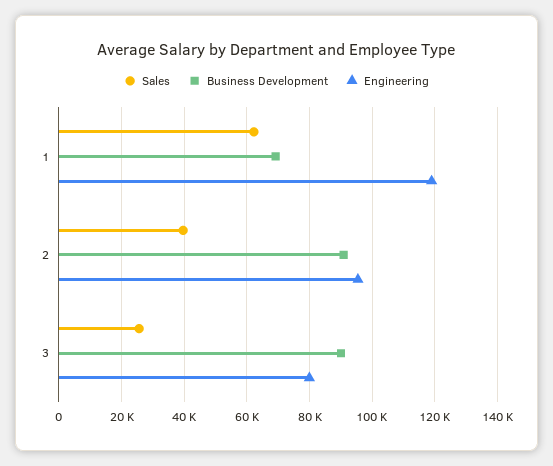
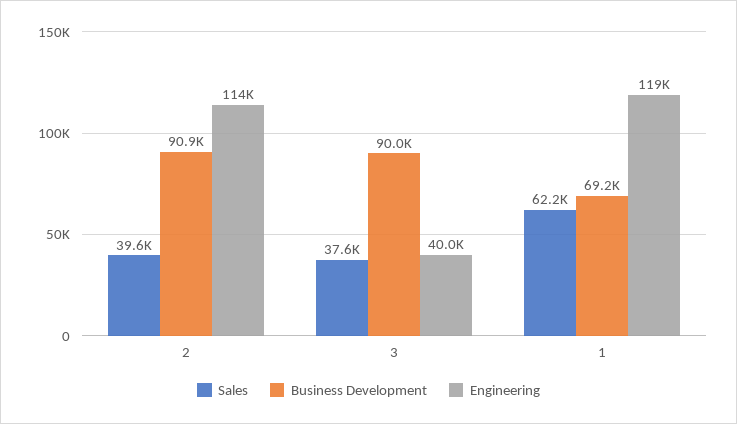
  {
    "Sales": {
      "1": 62200,
      "2": 39600,
-     "3": 26000
+     "3": 37600
    },
    "Business Development": {
      "1": 69200,
      "2": 90900,
      "3": 90000
    },
    "Engineering": {
      "1": 119000,
-     "2": 96000,
+     "2": 114000,
-     "3": 80000
+     "3": 40000
    }
  }

